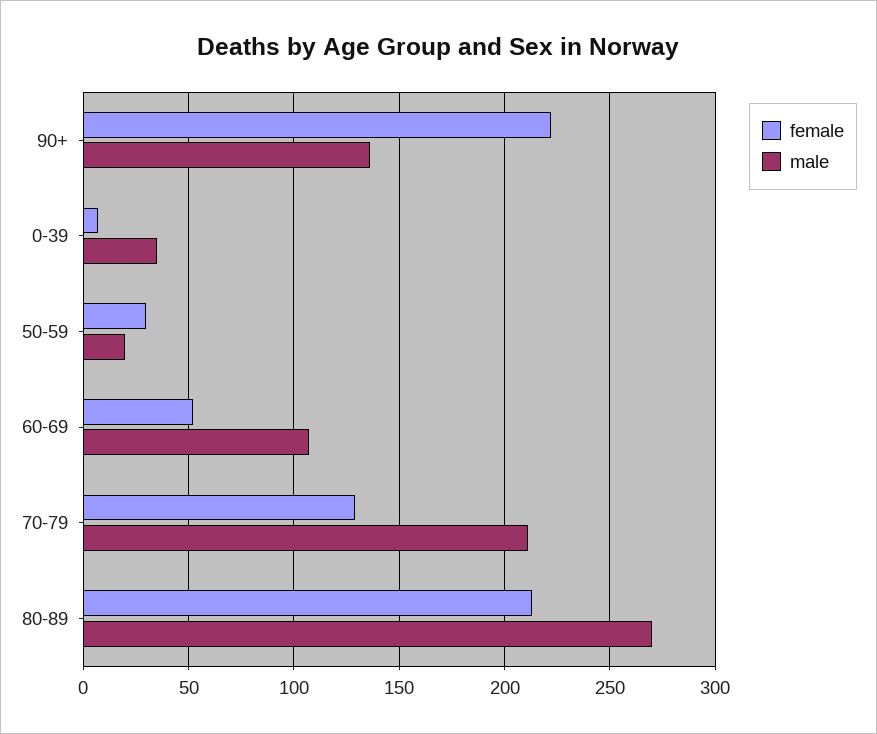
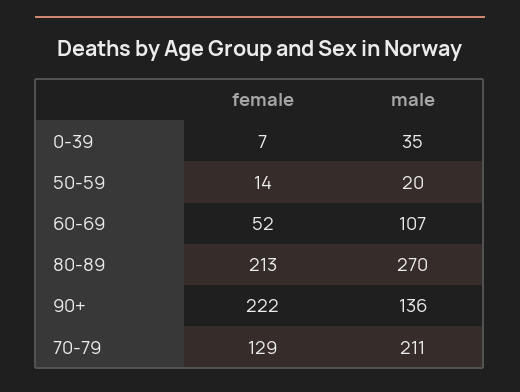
  {
    "female": {
      "90+": 222,
      "0-39": 7,
-     "50-59": 30,
+     "50-59": 14,
      "60-69": 52,
      "70-79": 129,
      "80-89": 213
    },
    "male": {
      "90+": 136,
      "0-39": 35,
      "50-59": 20,
      "60-69": 107,
      "70-79": 211,
      "80-89": 270
    }
  }

